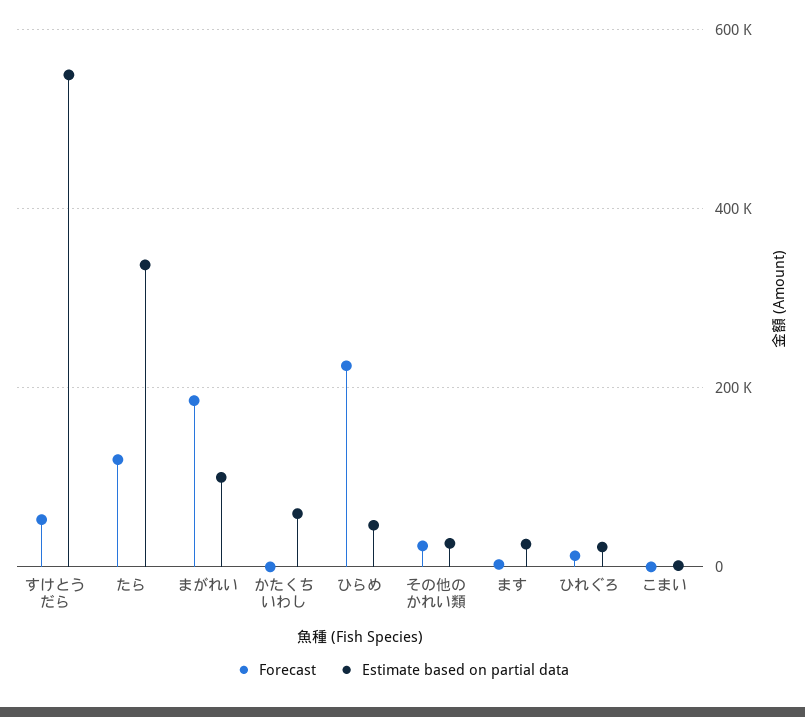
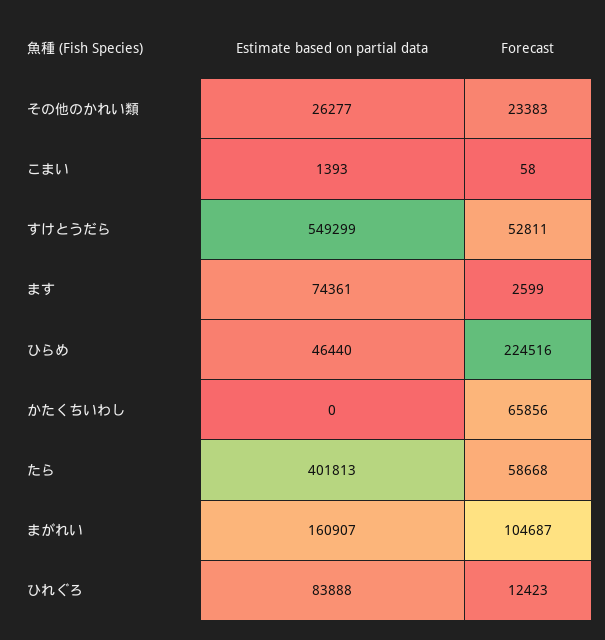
  {
    "Forecast": {
      "すけとうだら": 52811,
-     "たら": 120000,
+     "たら": 58668,
-     "まがれい": 180000,
+     "まがれい": 104687,
-     "かたくちいわし": 0,
+     "かたくちいわし": 65856,
      "ひらめ": 224516,
      "その他のかれい類": 23383,
      "ます": 2599,
      "ひれぐろ": 12423,
      "こまい": 58
    },
    "Estimate based on partial data": {
      "すけとうだら": 549299,
-     "たら": 340000,
+     "たら": 401813,
-     "まがれい": 100000,
+     "まがれい": 160907,
-     "かたくちいわし": 60000,
+     "かたくちいわし": 0,
      "ひらめ": 46440,
      "その他のかれい類": 26277,
-     "ます": 20000,
+     "ます": 74361,
-     "ひれぐろ": 20000,
+     "ひれぐろ": 83888,
      "こまい": 1393
    }
  }

